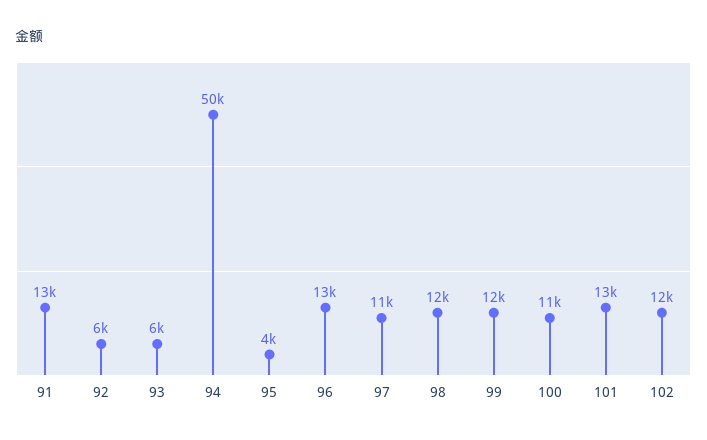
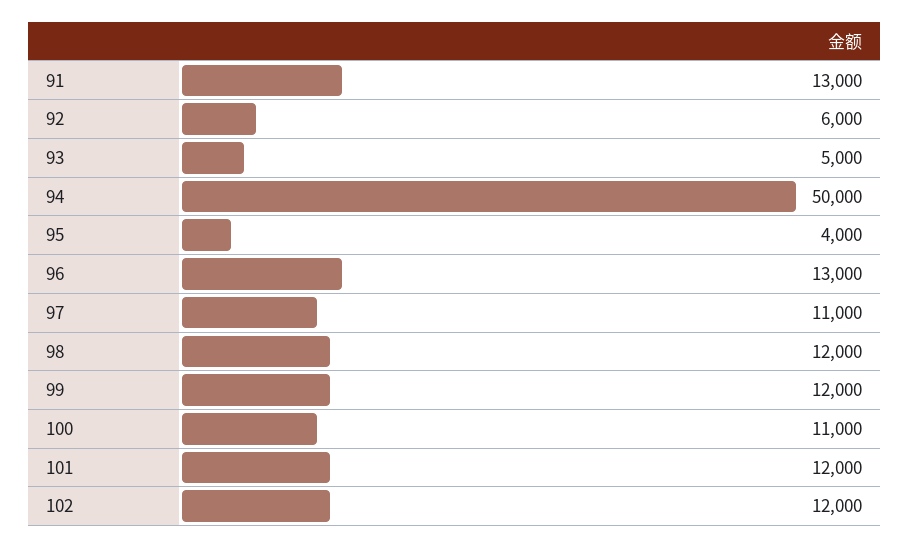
  {
    "91": 13000,
    "92": 6000,
-   "93": 6000,
+   "93": 5000,
    "94": 50000,
    "95": 4000,
    "96": 13000,
    "97": 11000,
    "98": 12000,
    "99": 12000,
    "100": 11000,
-   "101": 13000,
+   "101": 12000,
    "102": 12000
  }

